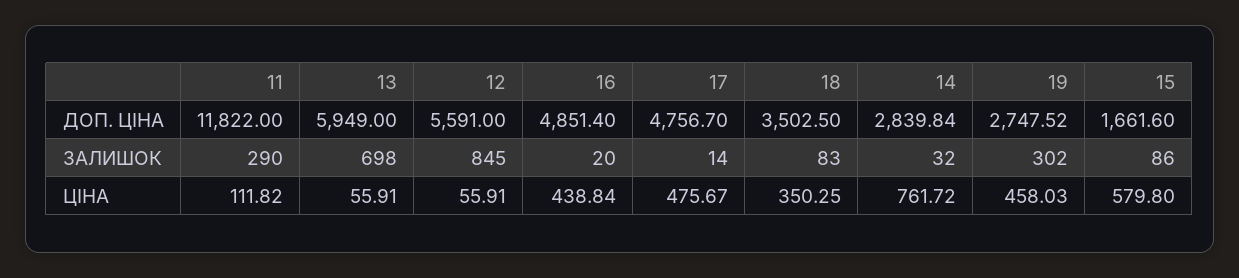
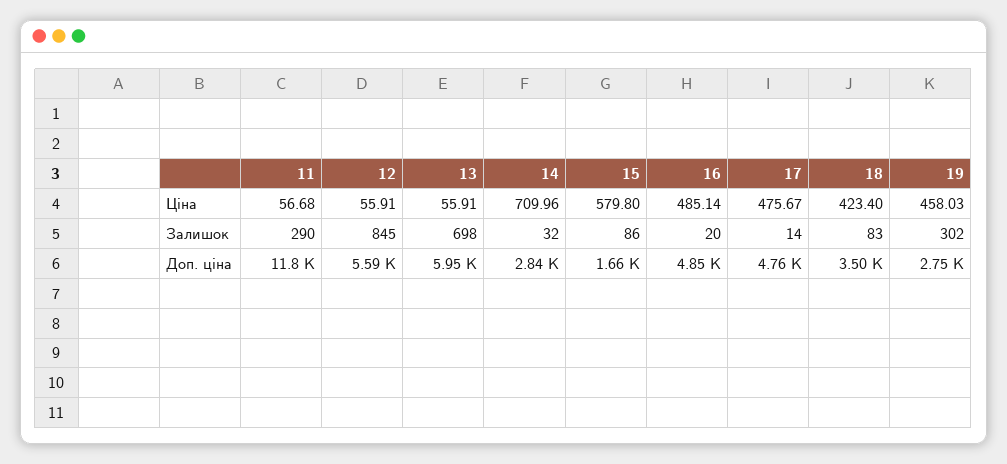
  {
    "11": {
      "ДОП. ЦІНА": 11822,
      "ЗАЛИШОК": 290,
-     "ЦІНА": 111.82
+     "ЦІНА": 56.68
    },
    "13": {
      "ДОП. ЦІНА": 5949,
      "ЗАЛИШОК": 698,
      "ЦІНА": 55.91
    },
    "12": {
      "ДОП. ЦІНА": 5591,
      "ЗАЛИШОК": 845,
      "ЦІНА": 55.91
    },
    "16": {
      "ДОП. ЦІНА": 4851.4,
      "ЗАЛИШОК": 20,
-     "ЦІНА": 438.84
+     "ЦІНА": 485.14
    },
    "17": {
      "ДОП. ЦІНА": 4756.7,
      "ЗАЛИШОК": 14,
      "ЦІНА": 475.67
    },
    "18": {
      "ДОП. ЦІНА": 3502.5,
      "ЗАЛИШОК": 83,
-     "ЦІНА": 350.25
+     "ЦІНА": 423.4
    },
    "14": {
      "ДОП. ЦІНА": 2839.84,
      "ЗАЛИШОК": 32,
-     "ЦІНА": 761.72
+     "ЦІНА": 709.96
    },
    "19": {
      "ДОП. ЦІНА": 2747.52,
      "ЗАЛИШОК": 302,
      "ЦІНА": 458.03
    },
    "15": {
      "ДОП. ЦІНА": 1661.6,
      "ЗАЛИШОК": 86,
      "ЦІНА": 579.8
    }
  }

